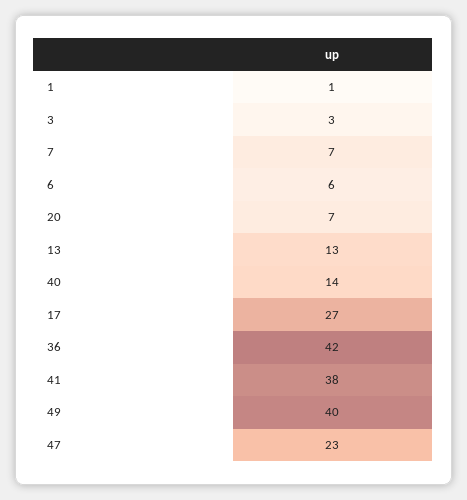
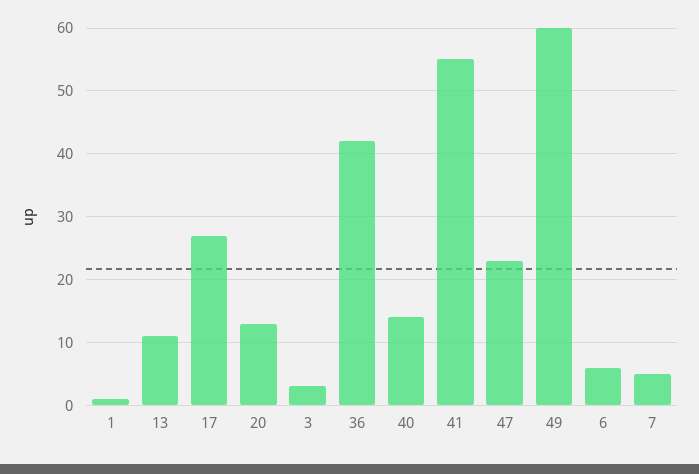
  {
    "1": 1,
    "3": 3,
-   "7": 7,
+   "7": 5,
    "6": 6,
-   "20": 7,
+   "20": 13,
-   "13": 13,
+   "13": 11,
    "40": 14,
    "17": 27,
    "36": 42,
-   "41": 38,
+   "41": 55,
-   "49": 40,
+   "49": 60,
    "47": 23
  }

